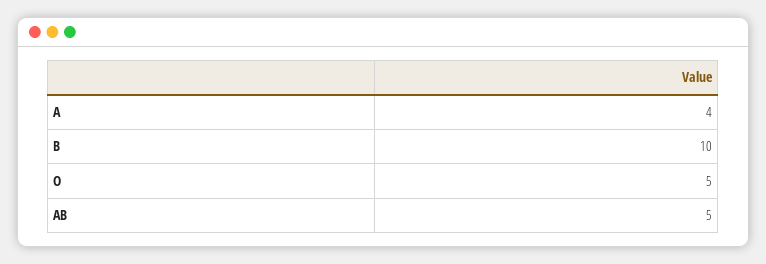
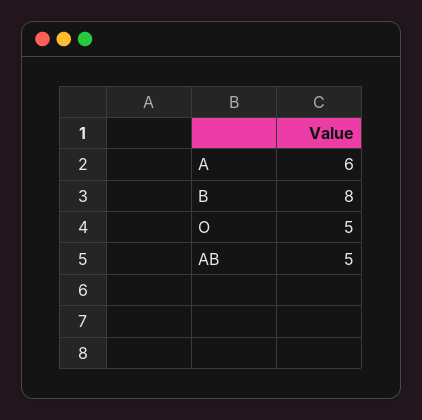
  {
-   "A": 4,
+   "A": 6,
-   "B": 10,
+   "B": 8,
    "O": 5,
    "AB": 5
  }

